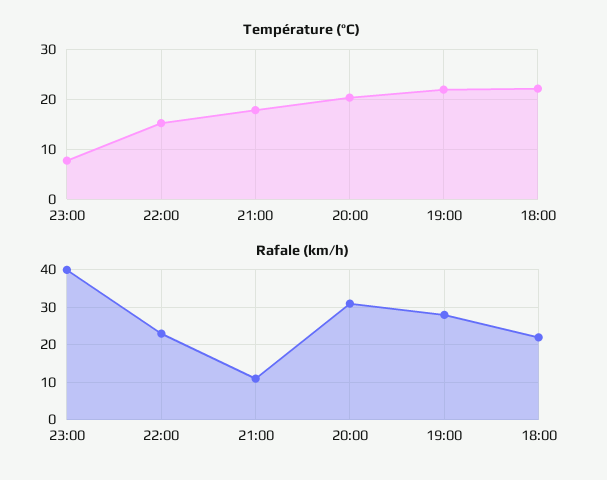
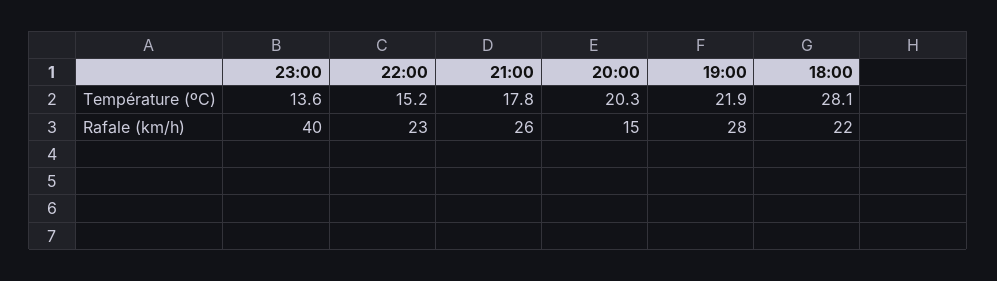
  {
    "Température (ºC)": {
-     "23:00": 8,
+     "23:00": 13.6,
      "22:00": 15.2,
      "21:00": 17.8,
      "20:00": 20.3,
      "19:00": 21.9,
-     "18:00": 22
+     "18:00": 28.1
    },
    "Rafale (km/h)": {
      "23:00": 40,
      "22:00": 23,
-     "21:00": 10,
+     "21:00": 26,
-     "20:00": 30,
+     "20:00": 15,
      "19:00": 28,
      "18:00": 22
    }
  }

